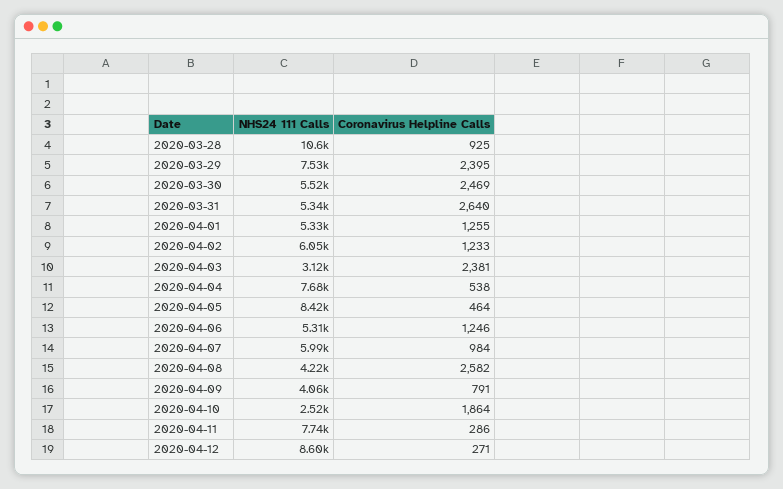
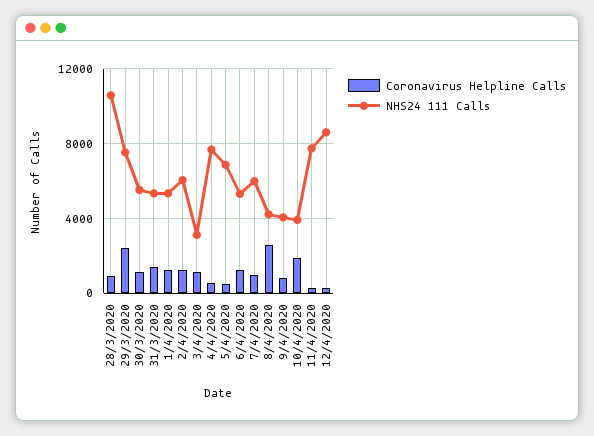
  {
    "NHS24 111 Calls": {
      "2020-03-28": 10600,
      "2020-03-29": 7530,
      "2020-03-30": 5520,
      "2020-03-31": 5340,
      "2020-04-01": 5330,
      "2020-04-02": 6050,
      "2020-04-03": 3120,
      "2020-04-04": 7680,
-     "2020-04-05": 8420,
+     "2020-04-05": 7000,
      "2020-04-06": 5310,
      "2020-04-07": 5990,
      "2020-04-08": 4220,
      "2020-04-09": 4060,
-     "2020-04-10": 2520,
+     "2020-04-10": 4000,
      "2020-04-11": 7740,
      "2020-04-12": 8600
    },
    "Coronavirus Helpline Calls": {
      "2020-03-28": 925,
      "2020-03-29": 2395,
-     "2020-03-30": 2469,
+     "2020-03-30": 1000,
-     "2020-03-31": 2640,
+     "2020-03-31": 1500,
      "2020-04-01": 1255,
      "2020-04-02": 1233,
-     "2020-04-03": 2381,
+     "2020-04-03": 1000,
      "2020-04-04": 538,
      "2020-04-05": 464,
      "2020-04-06": 1246,
      "2020-04-07": 984,
      "2020-04-08": 2582,
      "2020-04-09": 791,
      "2020-04-10": 1864,
      "2020-04-11": 286,
      "2020-04-12": 271
    }
  }

